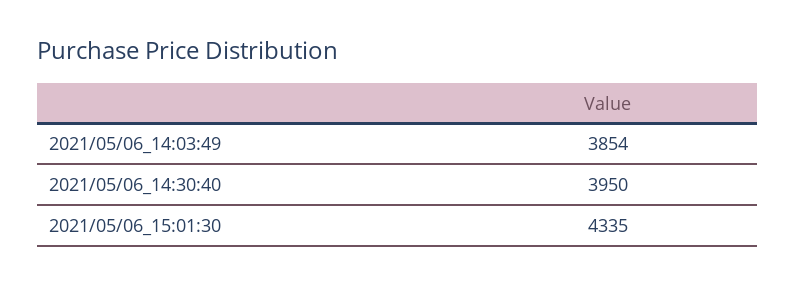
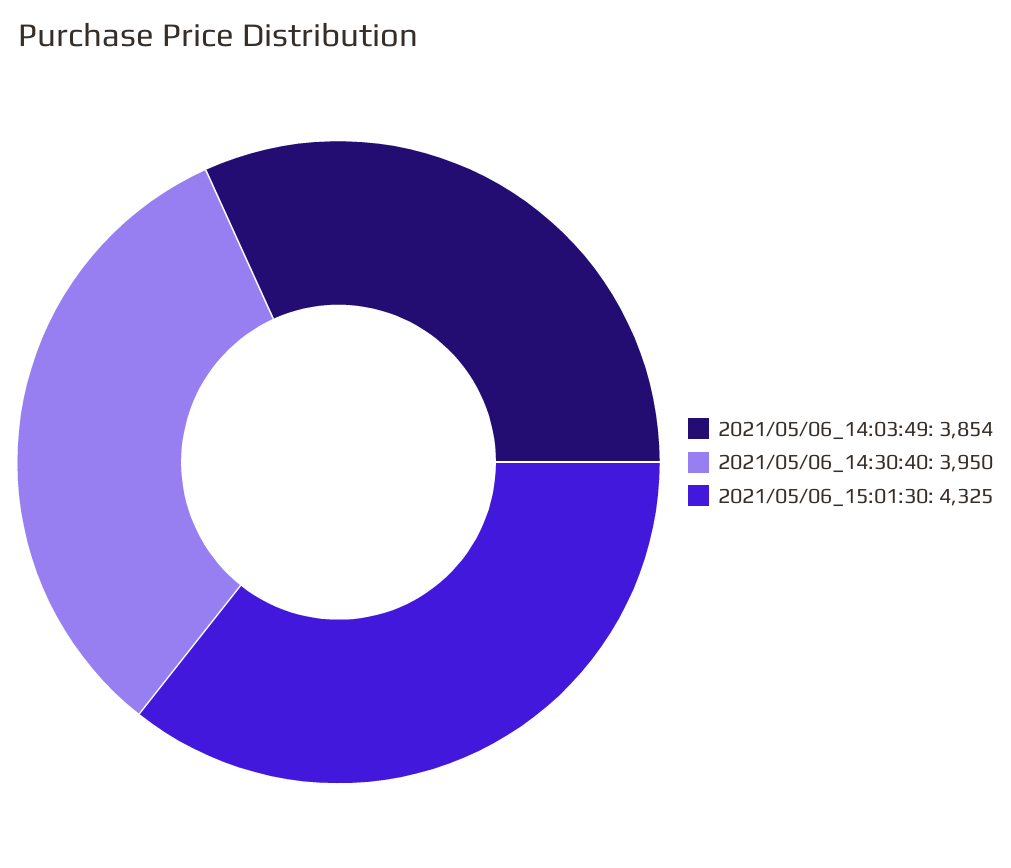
  {
    "2021/05/06_14:03:49": 3854,
    "2021/05/06_14:30:40": 3950,
-   "2021/05/06_15:01:30": 4335
+   "2021/05/06_15:01:30": 4325
  }

